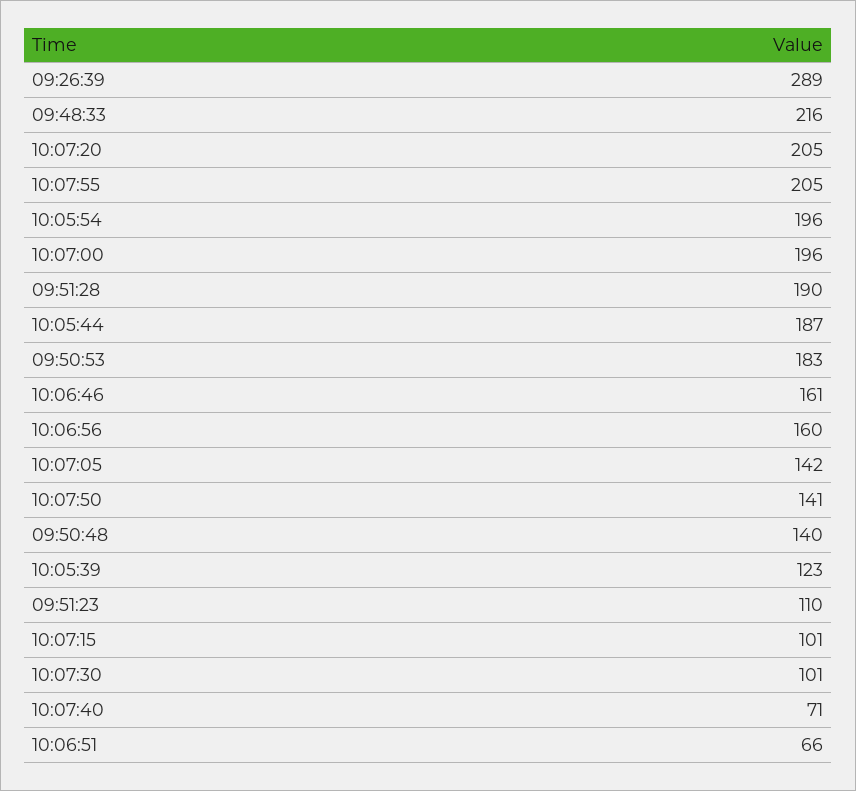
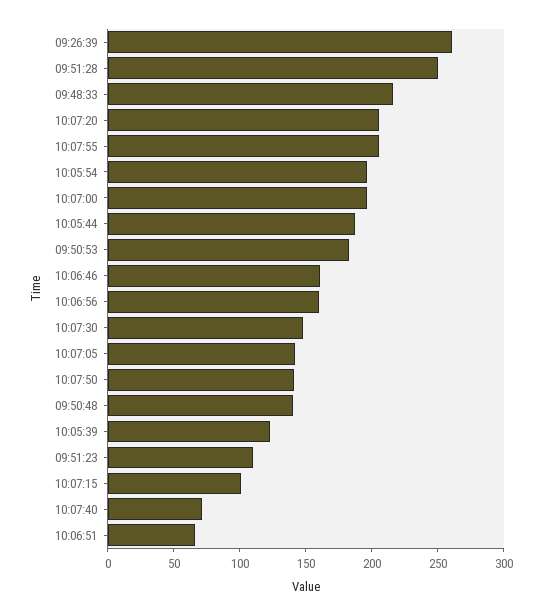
  {
-   "09:26:39": 289,
+   "09:26:39": 260,
    "09:48:33": 216,
    "10:07:20": 205,
    "10:07:55": 205,
    "10:05:54": 196,
    "10:07:00": 196,
-   "09:51:28": 190,
+   "09:51:28": 250,
    "10:05:44": 187,
    "09:50:53": 183,
    "10:06:46": 161,
    "10:06:56": 160,
    "10:07:05": 142,
    "10:07:50": 141,
    "09:50:48": 140,
    "10:05:39": 123,
    "09:51:23": 110,
    "10:07:15": 101,
-   "10:07:30": 101,
+   "10:07:30": 150,
    "10:07:40": 71,
    "10:06:51": 66
  }

